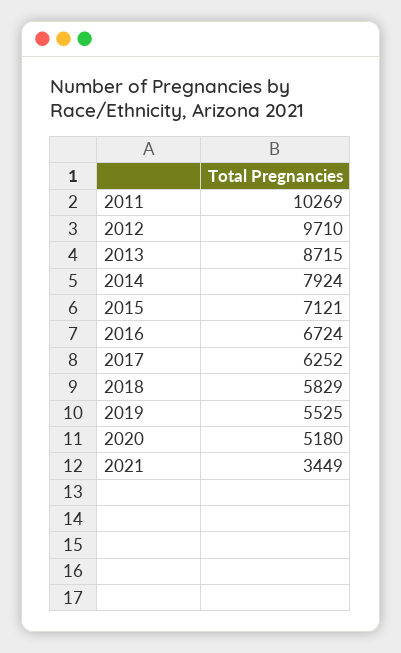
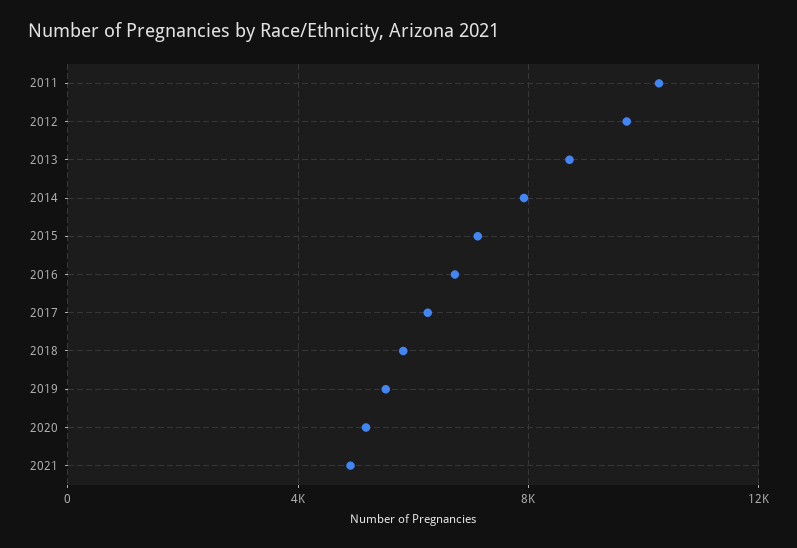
  {
    "2011": 10269,
    "2012": 9710,
    "2013": 8715,
    "2014": 7924,
    "2015": 7121,
    "2016": 6724,
    "2017": 6252,
    "2018": 5829,
    "2019": 5525,
    "2020": 5180,
-   "2021": 3449
+   "2021": 5000
  }

